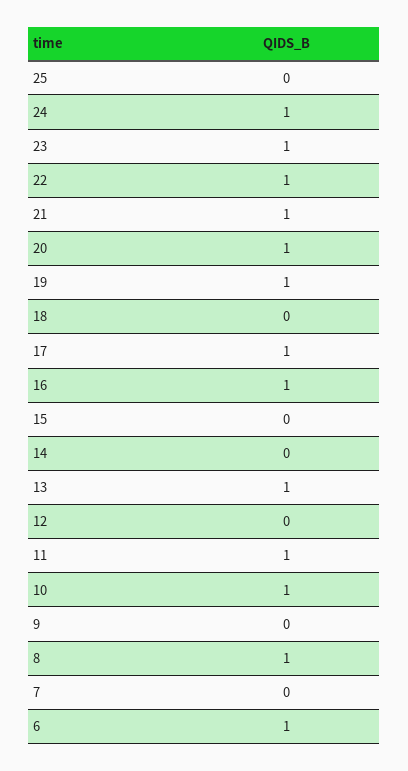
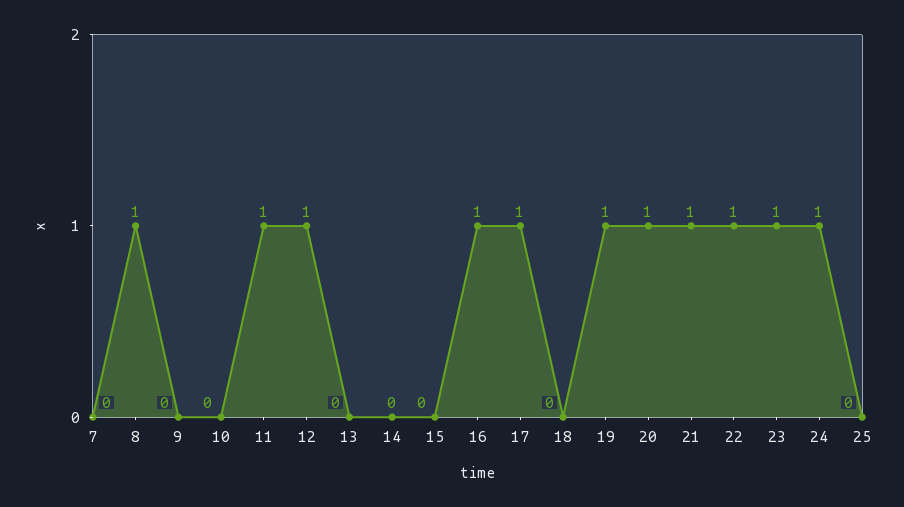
  {
    "25": 0,
    "24": 1,
    "23": 1,
    "22": 1,
    "21": 1,
    "20": 1,
    "19": 1,
    "18": 0,
    "17": 1,
    "16": 1,
    "15": 0,
    "14": 0,
-   "13": 1,
+   "13": 0,
-   "12": 0,
+   "12": 1,
    "11": 1,
-   "10": 1,
+   "10": 0,
    "9": 0,
    "8": 1,
-   "7": 0,
+   "7": 0
-   "6": 1
  }

